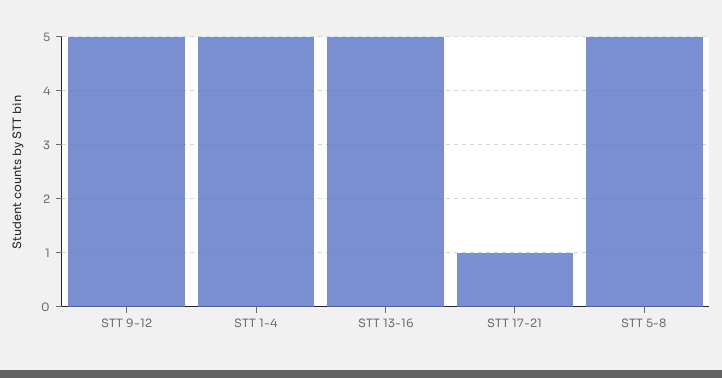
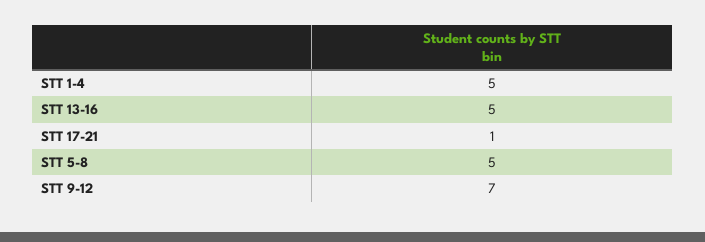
  {
-   "STT 9-12": 5,
+   "STT 9-12": 7,
    "STT 1-4": 5,
    "STT 13-16": 5,
    "STT 17-21": 1,
    "STT 5-8": 5
  }

